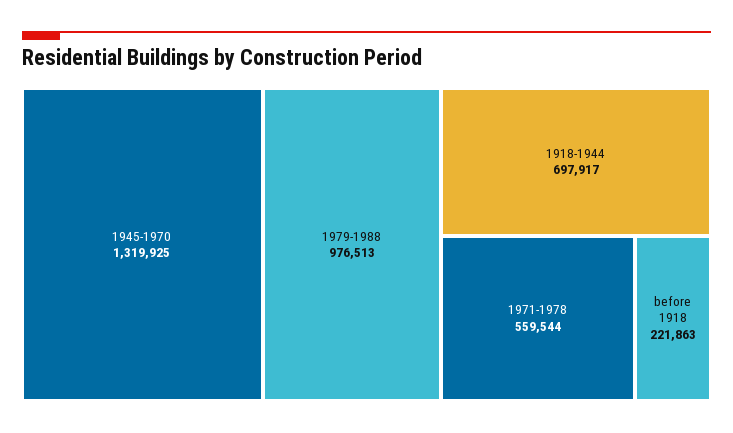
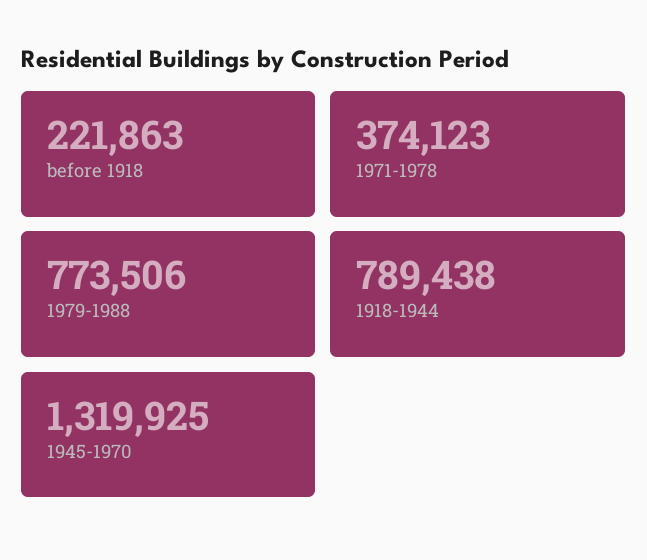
  {
    "1945-1970": 1319925,
-   "1979-1988": 976513,
+   "1979-1988": 773506,
-   "1918-1944": 697917,
+   "1918-1944": 789438,
-   "1971-1978": 559544,
+   "1971-1978": 374123,
    "before 1918": 221863
  }

